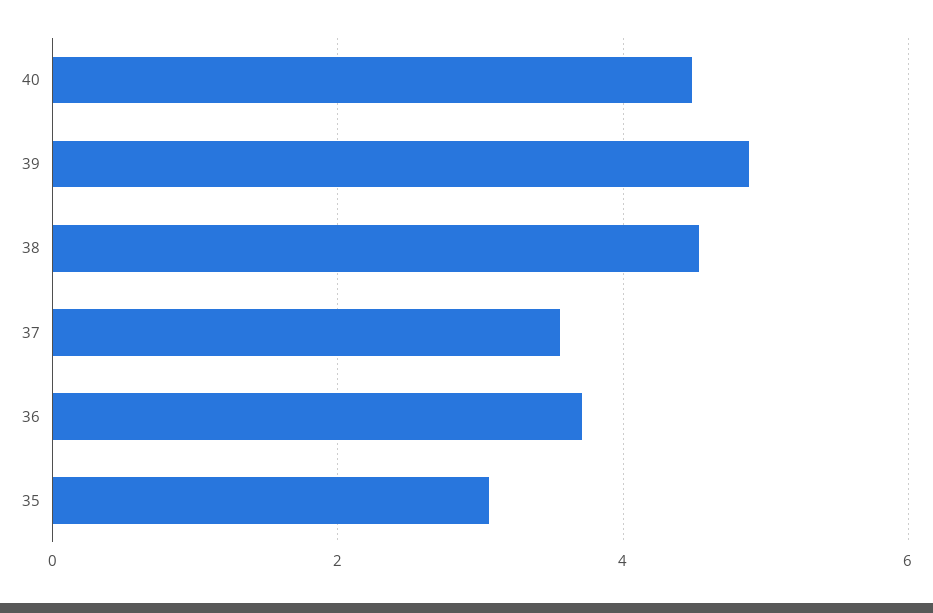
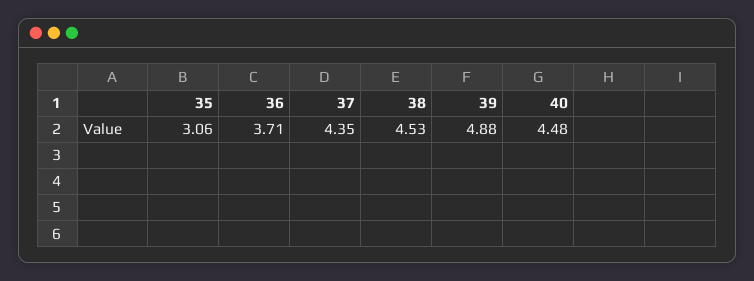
  {
    "40": 4.48,
    "39": 4.88,
    "38": 4.53,
-   "37": 3.6,
+   "37": 4.35,
    "36": 3.71,
    "35": 3.06
  }

